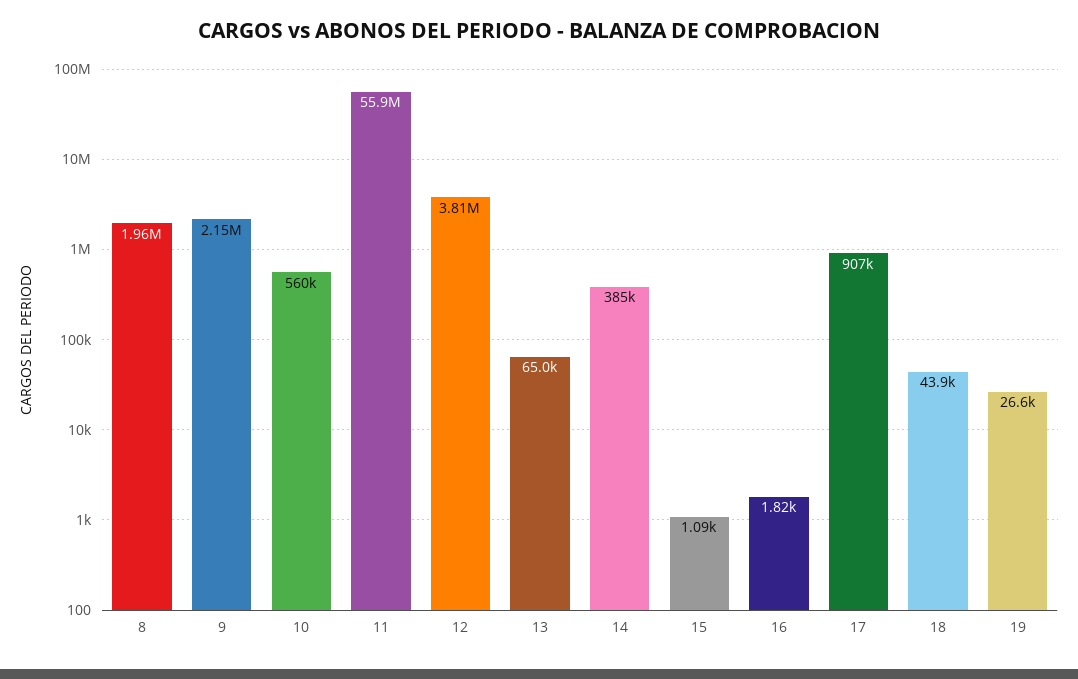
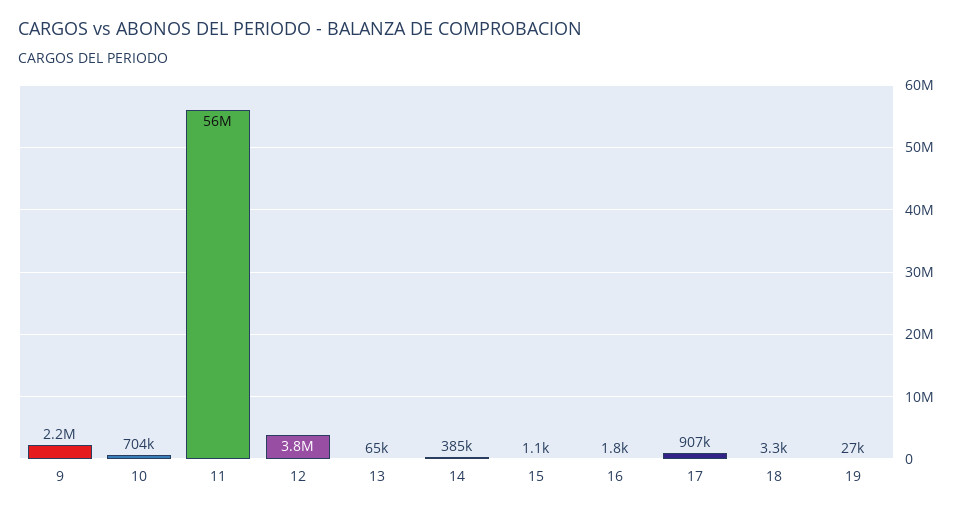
  {
-   "8": 1960000,
    "9": 2150000,
-   "10": 560000,
+   "10": 704000,
    "11": 55900000,
    "12": 3810000,
    "13": 65000,
    "14": 385000,
    "15": 1090,
    "16": 1820,
    "17": 907000,
-   "18": 43900,
+   "18": 3300,
    "19": 26600
  }

